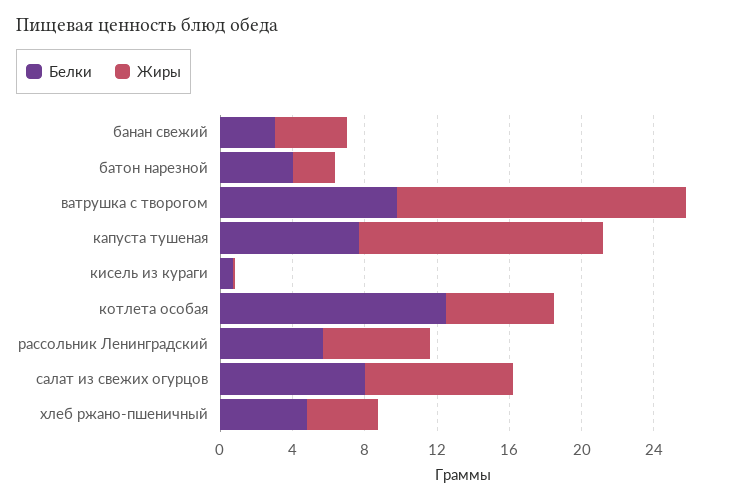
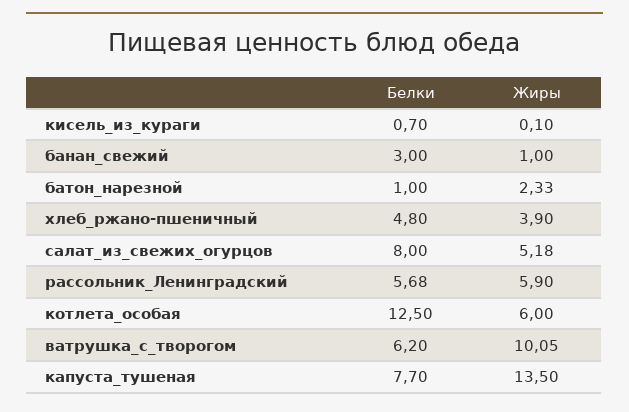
  {
    "Белки": {
      "банан свежий": 3,
-     "батон нарезной": 4,
+     "батон нарезной": 1,
-     "ватрушка с творогом": 10,
+     "ватрушка с творогом": 6.2,
      "капуста тушеная": 7.7,
      "кисель из кураги": 0.7,
      "котлета особая": 12.5,
      "рассольник Ленинградский": 5.68,
      "салат из свежих огурцов": 8,
      "хлеб ржано-пшеничный": 4.8
    },
    "Жиры": {
-     "банан свежий": 4,
+     "банан свежий": 1,
      "батон нарезной": 2.33,
-     "ватрушка с творогом": 16,
+     "ватрушка с творогом": 10.05,
      "капуста тушеная": 13.5,
      "кисель из кураги": 0.1,
      "котлета особая": 6,
      "рассольник Ленинградский": 5.9,
-     "салат из свежих огурцов": 8,
+     "салат из свежих огурцов": 5.18,
      "хлеб ржано-пшеничный": 3.9
    }
  }

